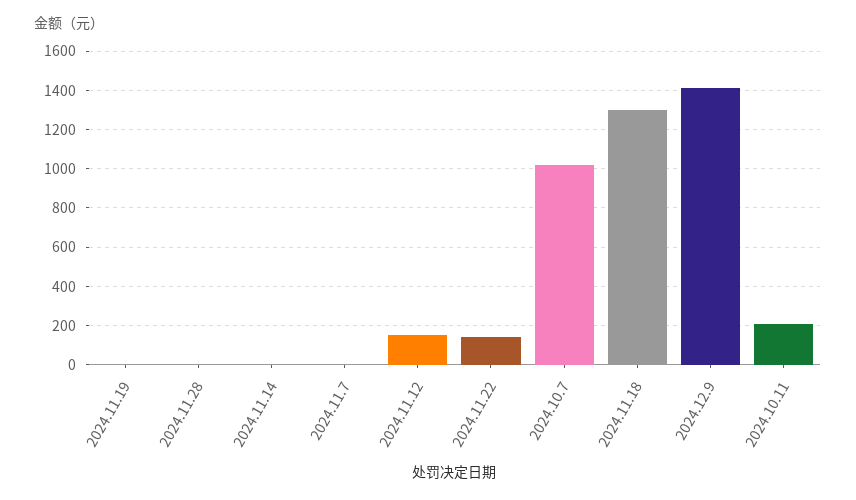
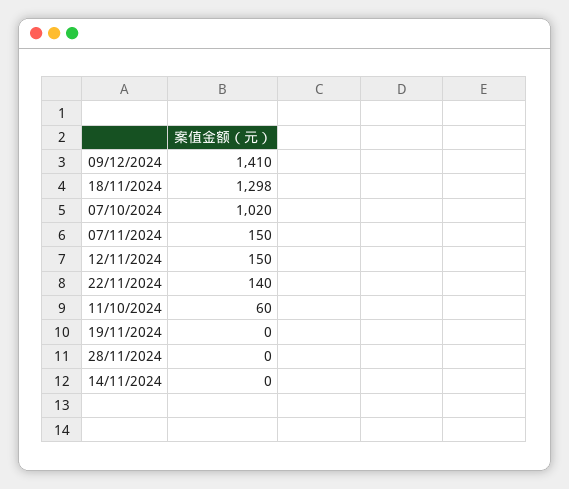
  {
    "2024.11.19": 0,
    "2024.11.28": 0,
    "2024.11.14": 0,
-   "2024.11.7": 0,
+   "2024.11.7": 150,
    "2024.11.12": 150,
    "2024.11.22": 140,
    "2024.10.7": 1020,
    "2024.11.18": 1298,
    "2024.12.9": 1410,
-   "2024.10.11": 200
+   "2024.10.11": 60
  }

